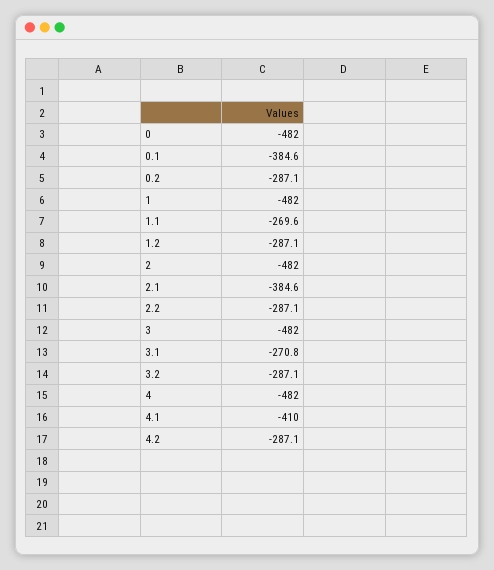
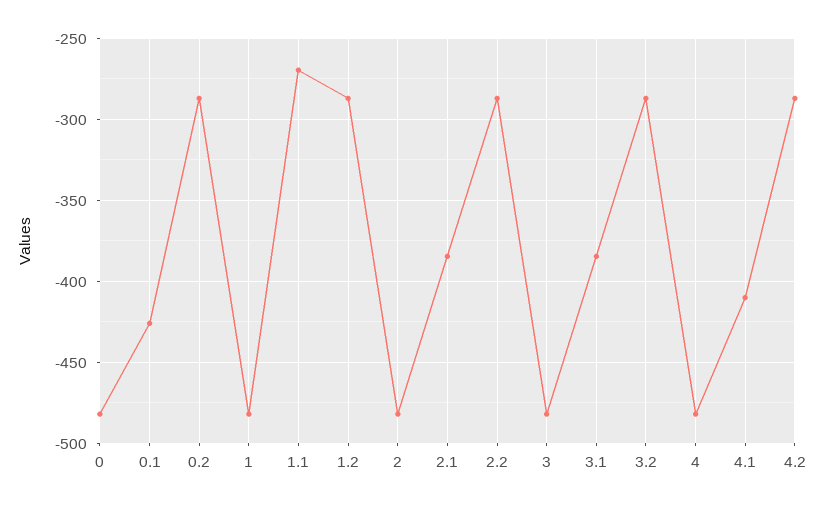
  {
    "0": -482,
-   "0.1": -384.6,
+   "0.1": -425,
    "0.2": -287.1,
    "1": -482,
    "1.1": -269.6,
    "1.2": -287.1,
    "2": -482,
    "2.1": -384.6,
    "2.2": -287.1,
    "3": -482,
-   "3.1": -270.8,
+   "3.1": -385,
    "3.2": -287.1,
    "4": -482,
    "4.1": -410,
    "4.2": -287.1
  }

